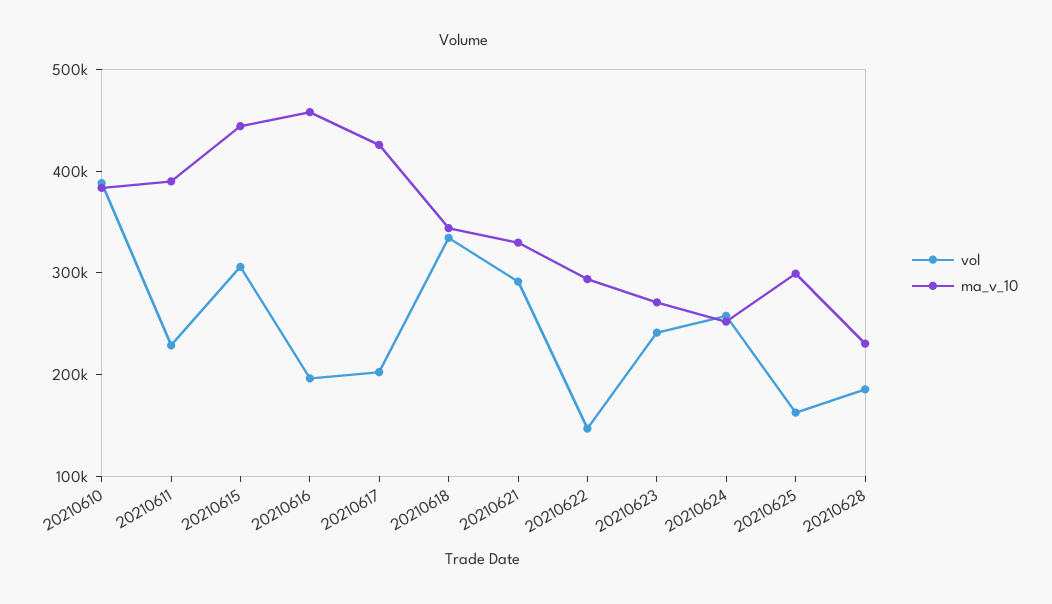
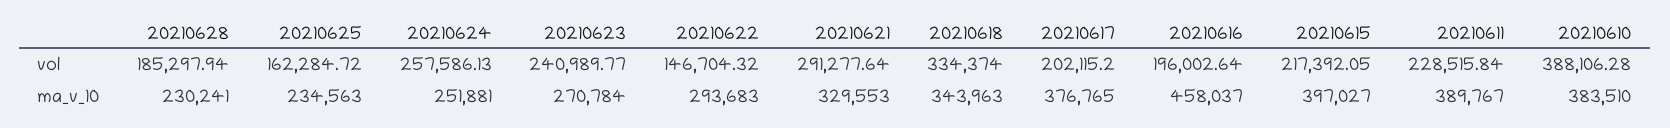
  {
    "vol": {
      "20210610": 388106.28,
      "20210611": 228515.84,
-     "20210615": 300000,
+     "20210615": 217392.05,
      "20210616": 196002.64,
      "20210617": 202115.2,
      "20210618": 334374,
      "20210621": 291277.64,
      "20210622": 146704.32,
      "20210623": 240989.77,
      "20210624": 257586.13,
      "20210625": 162284.72,
      "20210628": 185297.94
    },
    "ma_v_10": {
      "20210610": 383510,
      "20210611": 389767,
-     "20210615": 440000,
+     "20210615": 397027,
      "20210616": 458037,
-     "20210617": 420000,
+     "20210617": 376765,
      "20210618": 343963,
      "20210621": 329553,
      "20210622": 293683,
      "20210623": 270784,
      "20210624": 251881,
-     "20210625": 300000,
+     "20210625": 234563,
      "20210628": 230241
    }
  }

